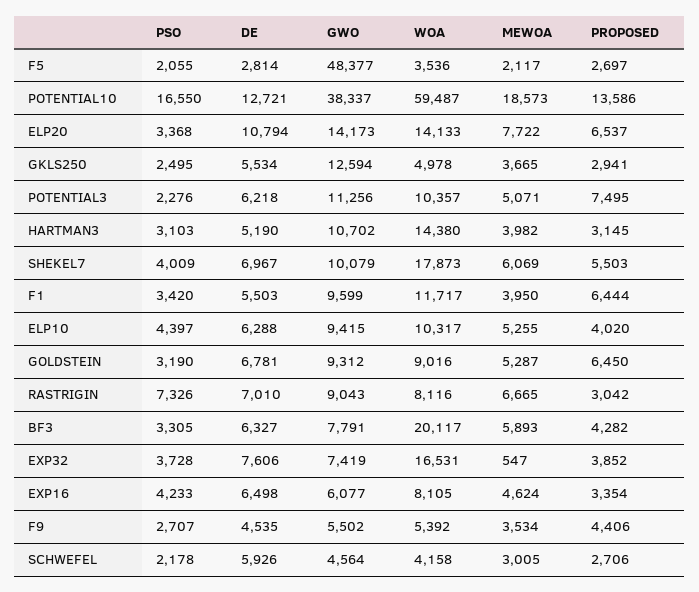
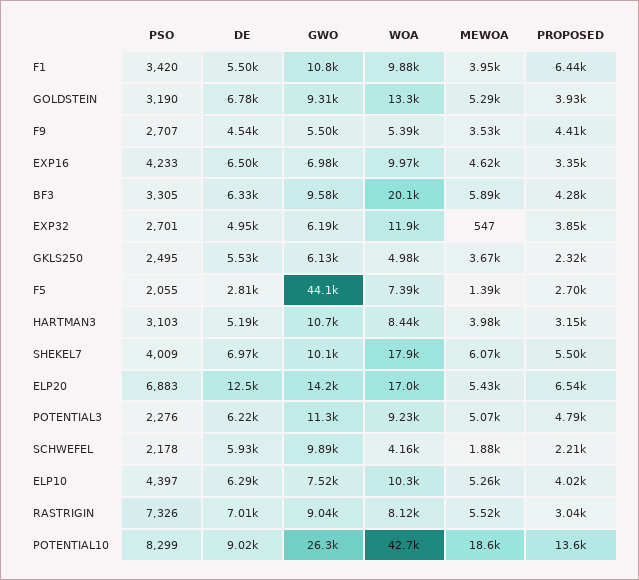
  {
    "PSO": {
      "F5": 2055,
-     "POTENTIAL10": 16550,
+     "POTENTIAL10": 8299,
-     "ELP20": 3368,
+     "ELP20": 6883,
      "GKLS250": 2495,
      "POTENTIAL3": 2276,
      "HARTMAN3": 3103,
      "SHEKEL7": 4009,
      "F1": 3420,
      "ELP10": 4397,
      "GOLDSTEIN": 3190,
      "RASTRIGIN": 7326,
      "BF3": 3305,
-     "EXP32": 3728,
+     "EXP32": 2701,
      "EXP16": 4233,
      "F9": 2707,
      "SCHWEFEL": 2178
    },
    "DE": {
      "F5": 2814,
-     "POTENTIAL10": 12721,
+     "POTENTIAL10": 9020,
-     "ELP20": 10794,
+     "ELP20": 12500,
      "GKLS250": 5534,
      "POTENTIAL3": 6218,
      "HARTMAN3": 5190,
      "SHEKEL7": 6967,
      "F1": 5503,
      "ELP10": 6288,
      "GOLDSTEIN": 6781,
      "RASTRIGIN": 7010,
      "BF3": 6327,
-     "EXP32": 7606,
+     "EXP32": 4950,
      "EXP16": 6498,
      "F9": 4535,
      "SCHWEFEL": 5926
    },
    "GWO": {
-     "F5": 48377,
+     "F5": 44100,
-     "POTENTIAL10": 38337,
+     "POTENTIAL10": 26300,
      "ELP20": 14173,
-     "GKLS250": 12594,
+     "GKLS250": 6130,
      "POTENTIAL3": 11256,
      "HARTMAN3": 10702,
      "SHEKEL7": 10079,
-     "F1": 9599,
+     "F1": 10800,
-     "ELP10": 9415,
+     "ELP10": 7520,
      "GOLDSTEIN": 9312,
      "RASTRIGIN": 9043,
-     "BF3": 7791,
+     "BF3": 9580,
-     "EXP32": 7419,
+     "EXP32": 6190,
-     "EXP16": 6077,
+     "EXP16": 6980,
      "F9": 5502,
-     "SCHWEFEL": 4564
+     "SCHWEFEL": 9890
    },
    "WOA": {
-     "F5": 3536,
+     "F5": 7390,
-     "POTENTIAL10": 59487,
+     "POTENTIAL10": 42700,
-     "ELP20": 14133,
+     "ELP20": 17000,
      "GKLS250": 4978,
-     "POTENTIAL3": 10357,
+     "POTENTIAL3": 9230,
-     "HARTMAN3": 14380,
+     "HARTMAN3": 8440,
      "SHEKEL7": 17873,
-     "F1": 11717,
+     "F1": 9880,
      "ELP10": 10317,
-     "GOLDSTEIN": 9016,
+     "GOLDSTEIN": 13300,
      "RASTRIGIN": 8116,
      "BF3": 20117,
-     "EXP32": 16531,
+     "EXP32": 11900,
-     "EXP16": 8105,
+     "EXP16": 9970,
      "F9": 5392,
      "SCHWEFEL": 4158
    },
    "MEWOA": {
-     "F5": 2117,
+     "F5": 1390,
      "POTENTIAL10": 18573,
-     "ELP20": 7722,
+     "ELP20": 5430,
      "GKLS250": 3665,
      "POTENTIAL3": 5071,
      "HARTMAN3": 3982,
      "SHEKEL7": 6069,
      "F1": 3950,
      "ELP10": 5255,
      "GOLDSTEIN": 5287,
-     "RASTRIGIN": 6665,
+     "RASTRIGIN": 5520,
      "BF3": 5893,
      "EXP32": 547,
      "EXP16": 4624,
      "F9": 3534,
-     "SCHWEFEL": 3005
+     "SCHWEFEL": 1880
    },
    "PROPOSED": {
      "F5": 2697,
      "POTENTIAL10": 13586,
      "ELP20": 6537,
-     "GKLS250": 2941,
+     "GKLS250": 2320,
-     "POTENTIAL3": 7495,
+     "POTENTIAL3": 4790,
      "HARTMAN3": 3145,
      "SHEKEL7": 5503,
      "F1": 6444,
      "ELP10": 4020,
-     "GOLDSTEIN": 6450,
+     "GOLDSTEIN": 3930,
      "RASTRIGIN": 3042,
      "BF3": 4282,
      "EXP32": 3852,
      "EXP16": 3354,
      "F9": 4406,
-     "SCHWEFEL": 2706
+     "SCHWEFEL": 2210
    }
  }

